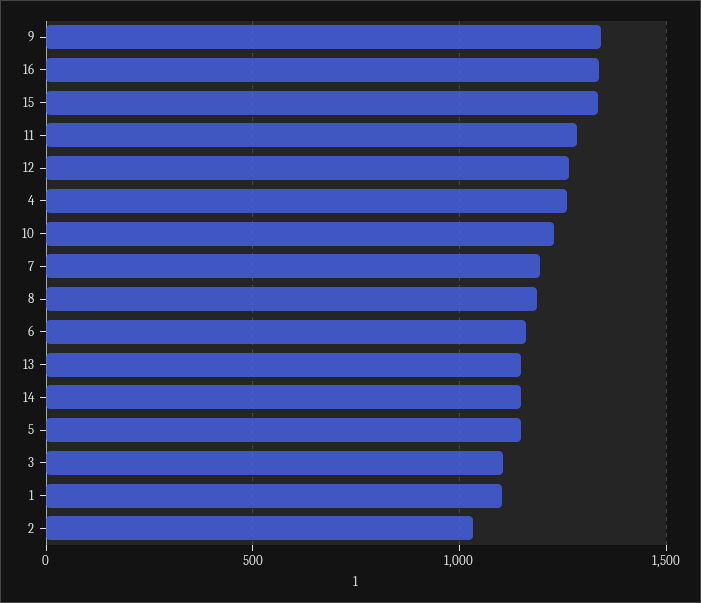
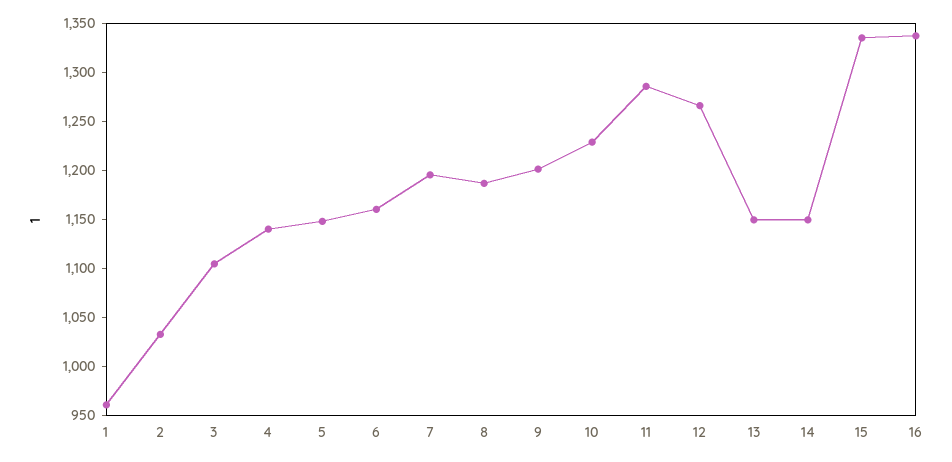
  {
-   "9": 1350,
+   "9": 1200,
    "16": 1340,
    "15": 1340,
    "11": 1290,
    "12": 1270,
-   "4": 1250,
+   "4": 1140,
    "10": 1230,
    "7": 1200,
    "8": 1190,
    "6": 1160,
    "13": 1150,
    "14": 1150,
    "5": 1150,
    "3": 1100,
-   "1": 1100,
+   "1": 960,
    "2": 1030
  }

